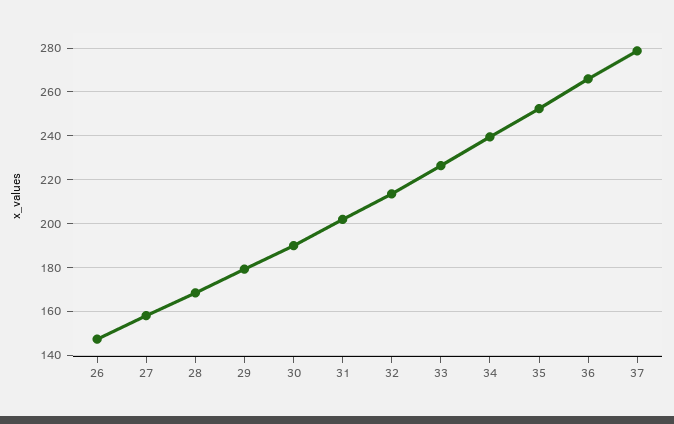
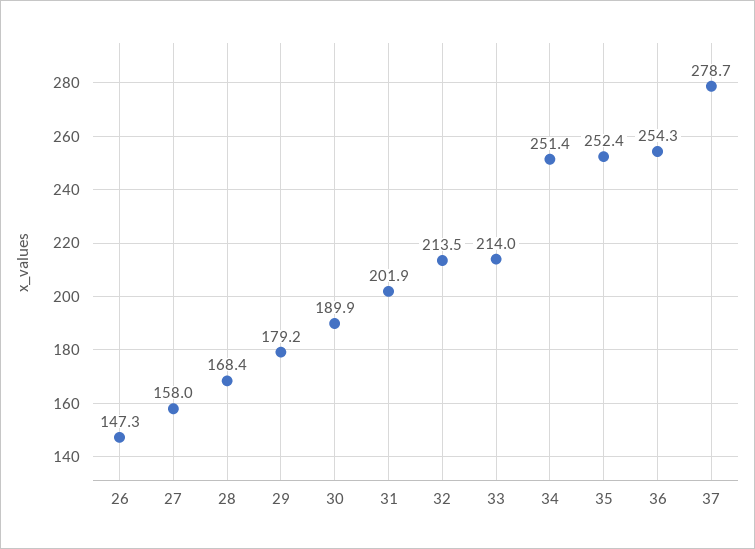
  {
    "26": 147.3,
    "27": 158,
    "28": 168.4,
    "29": 179.2,
    "30": 189.9,
    "31": 201.9,
    "32": 213.5,
-   "33": 225,
+   "33": 214,
-   "34": 240,
+   "34": 251.4,
    "35": 252.4,
-   "36": 265,
+   "36": 254.3,
    "37": 278.7
  }

